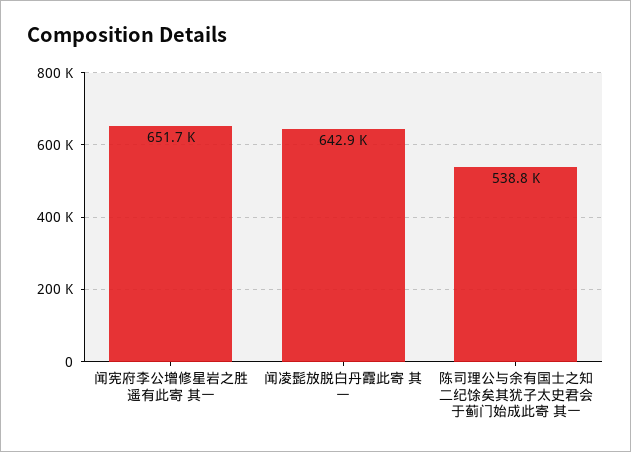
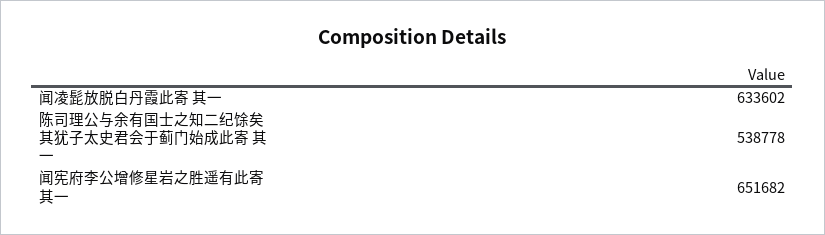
  {
    "闻宪府李公增修星岩之胜遥有此寄 其一": 651682,
-   "闻凌髭放脱白丹霞此寄 其一": 642900,
+   "闻凌髭放脱白丹霞此寄 其一": 633602,
    "陈司理公与余有国士之知二纪馀矣其犹子太史君会于蓟门始成此寄 其一": 538778
  }

